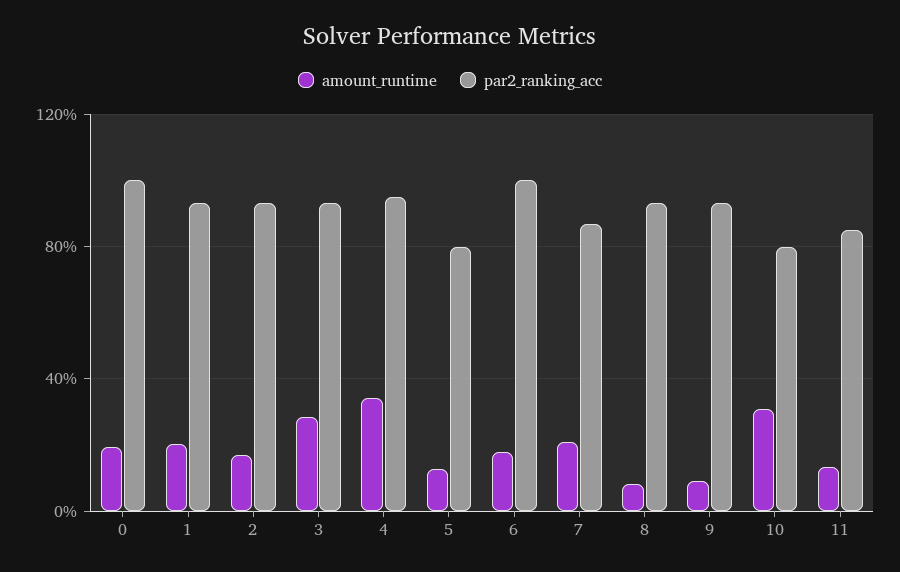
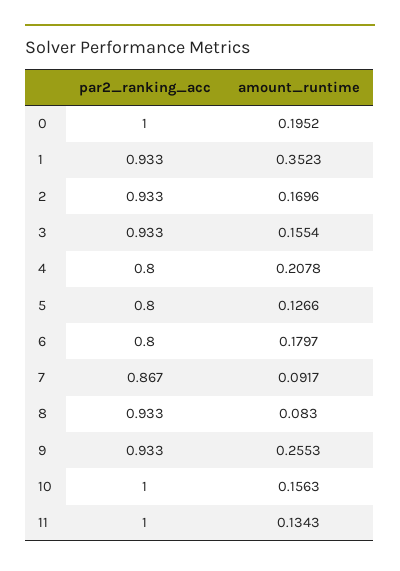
  {
    "amount_runtime": {
      "0": 0.1952,
-     "1": 0.2,
+     "1": 0.3523,
      "2": 0.1696,
-     "3": 0.3,
+     "3": 0.1554,
-     "4": 0.35,
+     "4": 0.2078,
      "5": 0.1266,
      "6": 0.1797,
-     "7": 0.2,
+     "7": 0.0917,
      "8": 0.083,
-     "9": 0.1,
+     "9": 0.2553,
-     "10": 0.3,
+     "10": 0.1563,
      "11": 0.1343
    },
    "par2_ranking_acc": {
      "0": 1,
      "1": 0.933,
      "2": 0.933,
      "3": 0.933,
-     "4": 0.95,
+     "4": 0.8,
      "5": 0.8,
-     "6": 1,
+     "6": 0.8,
      "7": 0.867,
      "8": 0.933,
      "9": 0.933,
-     "10": 0.8,
+     "10": 1,
-     "11": 0.85
+     "11": 1
    }
  }

